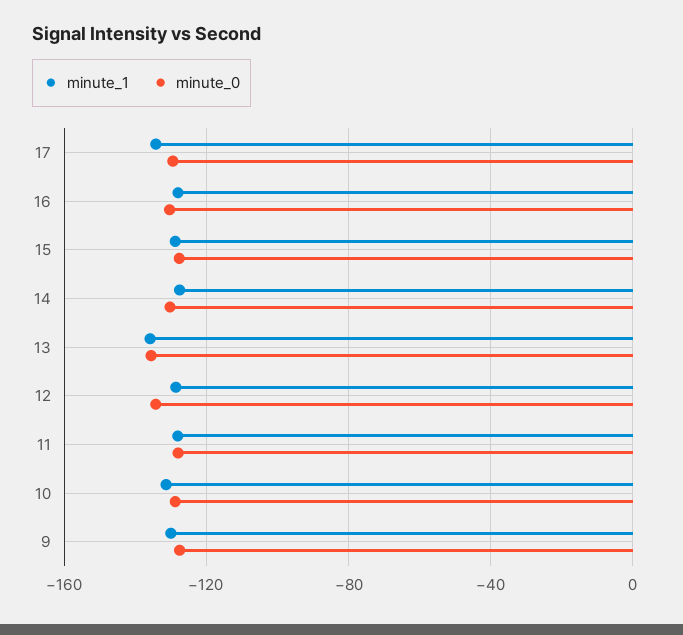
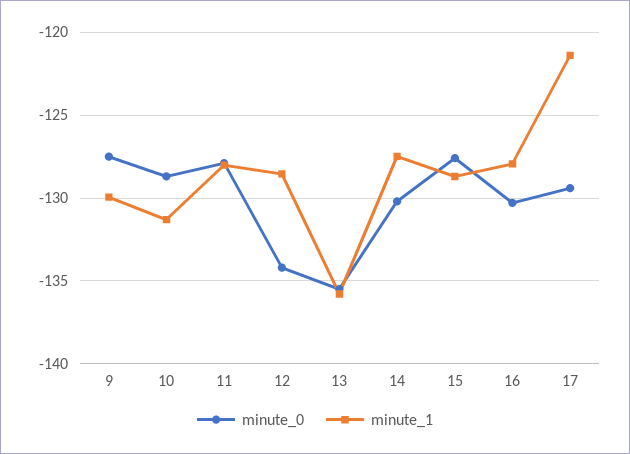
  {
    "minute_1": {
-     "17": -135,
+     "17": -121.5,
      "16": -128,
      "15": -128.5,
      "14": -127.5,
      "13": -136,
      "12": -128.5,
      "11": -128,
      "10": -131.5,
      "9": -130
    },
    "minute_0": {
      "17": -129.5,
      "16": -130.5,
      "15": -127.5,
      "14": -130,
      "13": -135.5,
      "12": -134,
      "11": -128,
      "10": -128.5,
      "9": -127.5
    }
  }

